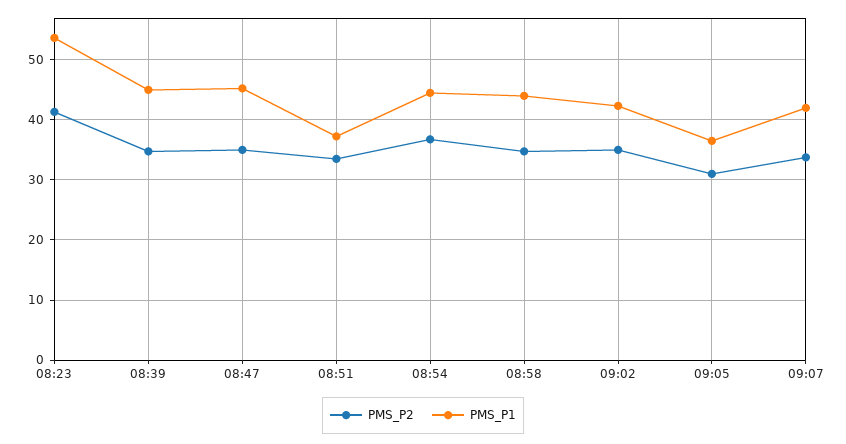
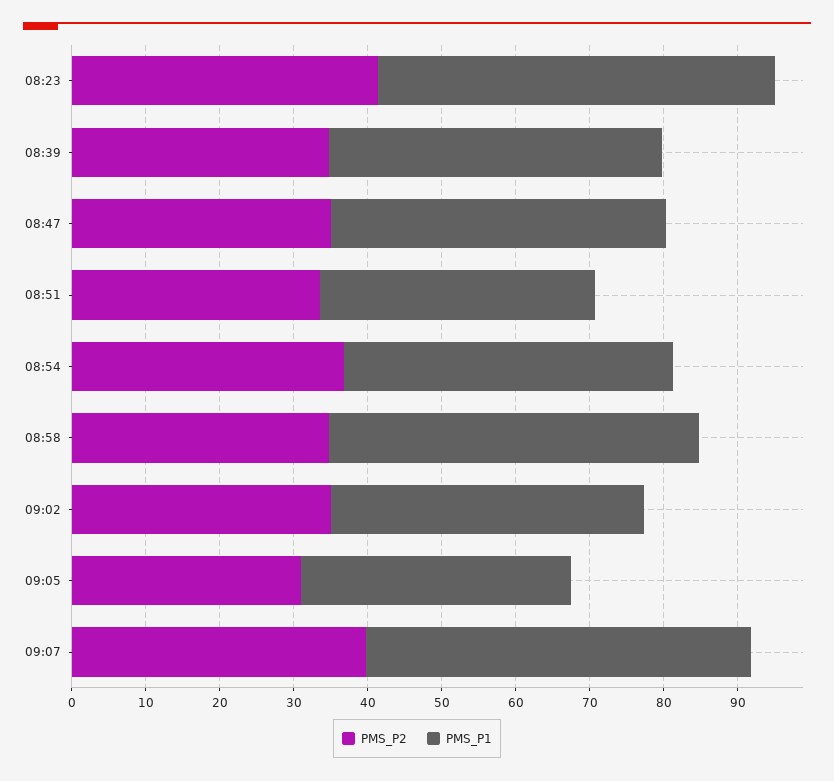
  {
    "PMS_P2": {
      "08:23": 41,
      "08:39": 35,
      "08:47": 35,
      "08:51": 34,
      "08:54": 37,
      "08:58": 35,
      "09:02": 35,
      "09:05": 31,
-     "09:07": 34
+     "09:07": 40
    },
    "PMS_P1": {
      "08:23": 54,
      "08:39": 45,
      "08:47": 45,
      "08:51": 37,
      "08:54": 45,
-     "08:58": 44,
+     "08:58": 50,
      "09:02": 42,
      "09:05": 37,
-     "09:07": 42
+     "09:07": 52
    }
  }

